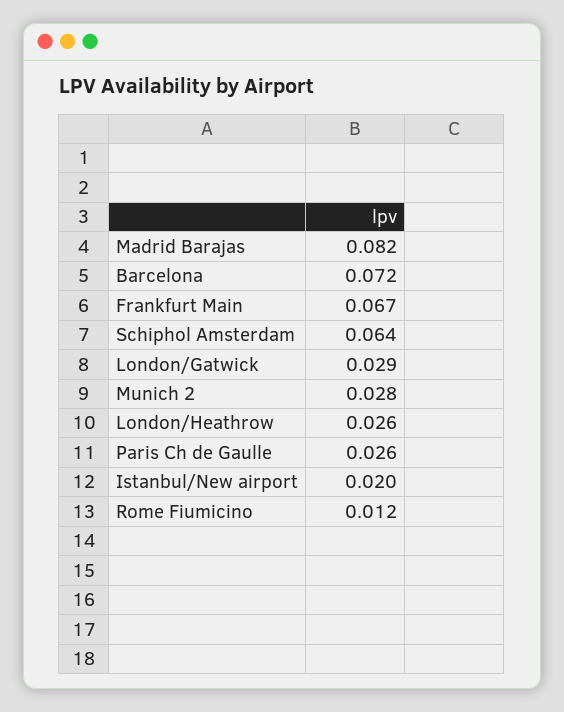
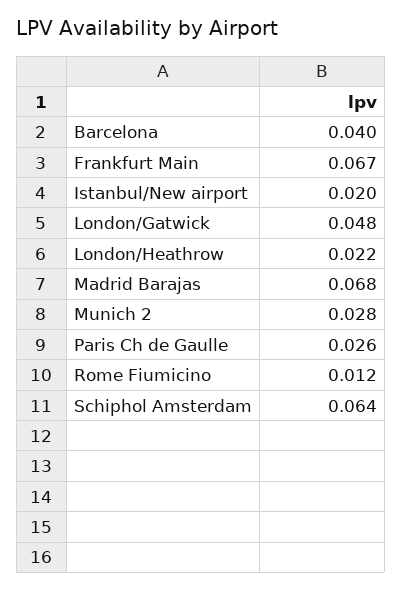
  {
-   "Madrid Barajas": 0.082,
+   "Madrid Barajas": 0.068,
-   "Barcelona": 0.072,
+   "Barcelona": 0.04,
    "Frankfurt Main": 0.067,
    "Schiphol Amsterdam": 0.064,
-   "London/Gatwick": 0.029,
+   "London/Gatwick": 0.048,
    "Munich 2": 0.028,
-   "London/Heathrow": 0.026,
+   "London/Heathrow": 0.022,
    "Paris Ch de Gaulle": 0.026,
    "Istanbul/New airport": 0.02,
    "Rome Fiumicino": 0.012
  }

